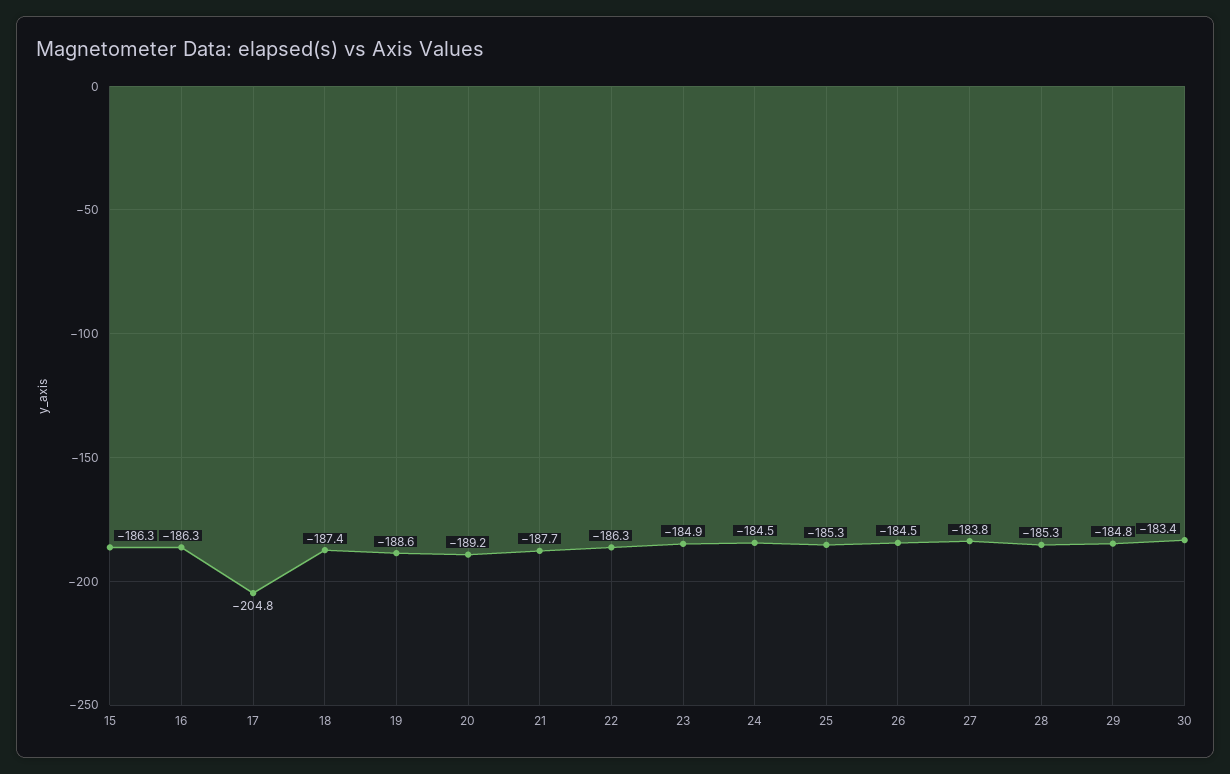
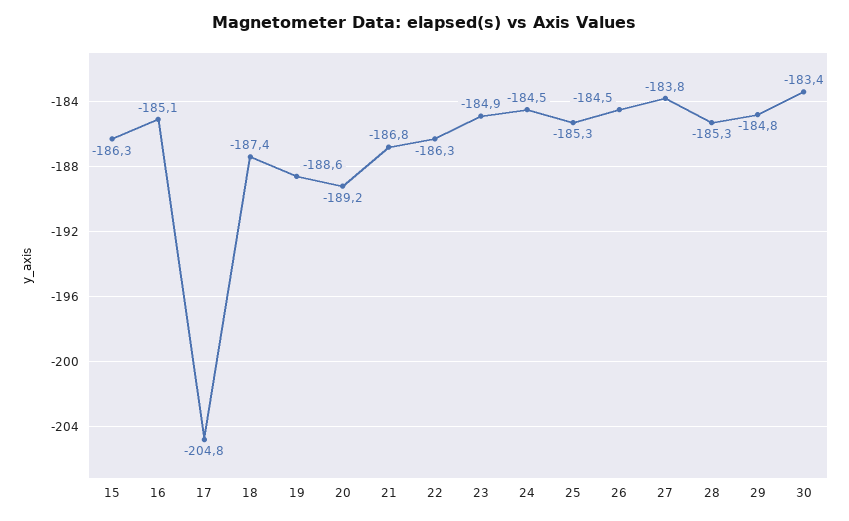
  {
    "15": -186.3,
-   "16": -186.3,
+   "16": -185.1,
    "17": -204.8,
    "18": -187.4,
    "19": -188.6,
    "20": -189.2,
-   "21": -187.7,
+   "21": -186.8,
    "22": -186.3,
    "23": -184.9,
    "24": -184.5,
    "25": -185.3,
    "26": -184.5,
    "27": -183.8,
    "28": -185.3,
    "29": -184.8,
    "30": -183.4
  }

